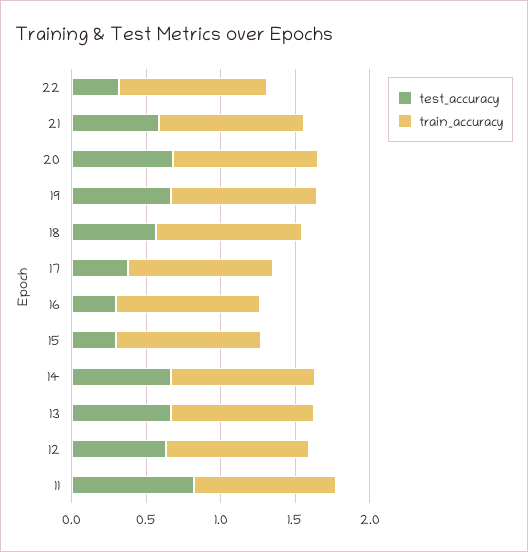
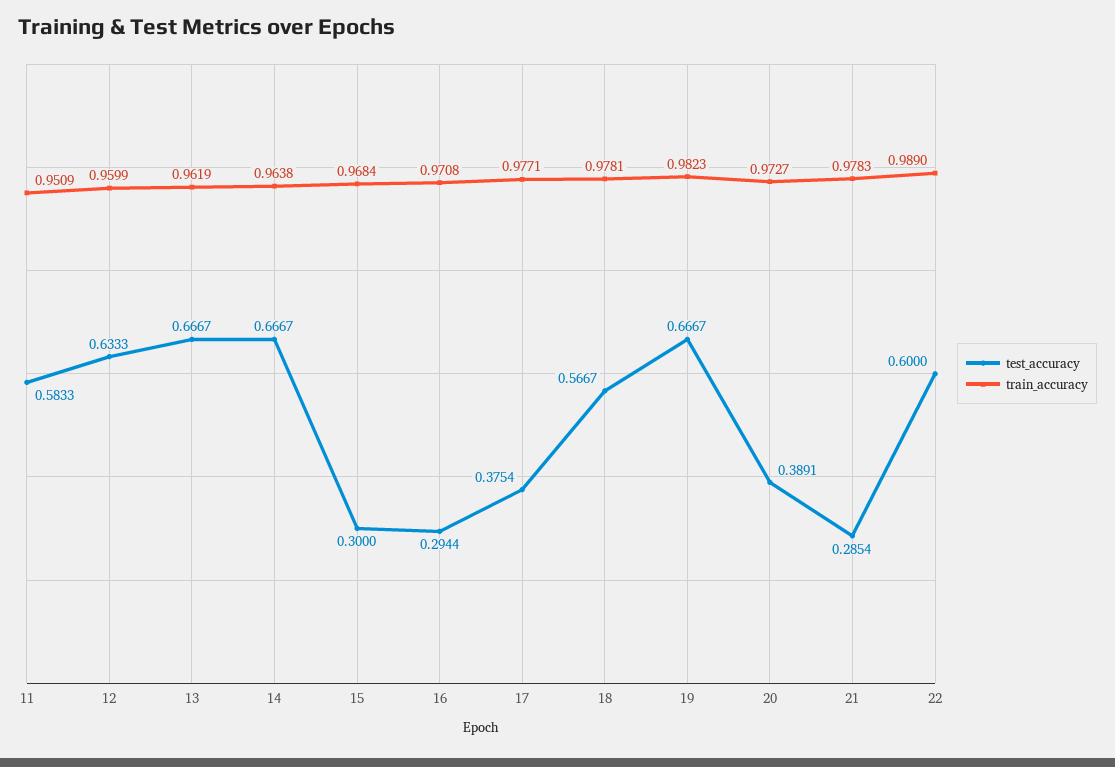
  {
    "test_accuracy": {
-     "22": 0.3,
+     "22": 0.6,
-     "21": 0.6,
+     "21": 0.2854,
-     "20": 0.7,
+     "20": 0.3891,
      "19": 0.6667,
      "18": 0.5667,
      "17": 0.3754,
      "16": 0.2944,
      "15": 0.3,
      "14": 0.6667,
      "13": 0.6667,
      "12": 0.6333,
-     "11": 0.8
+     "11": 0.5833
    },
    "train_accuracy": {
      "22": 0.989,
      "21": 0.9783,
      "20": 0.9727,
      "19": 0.9823,
      "18": 0.9781,
      "17": 0.9771,
      "16": 0.9708,
      "15": 0.9684,
      "14": 0.9638,
      "13": 0.9619,
      "12": 0.9599,
      "11": 0.9509
    }
  }

